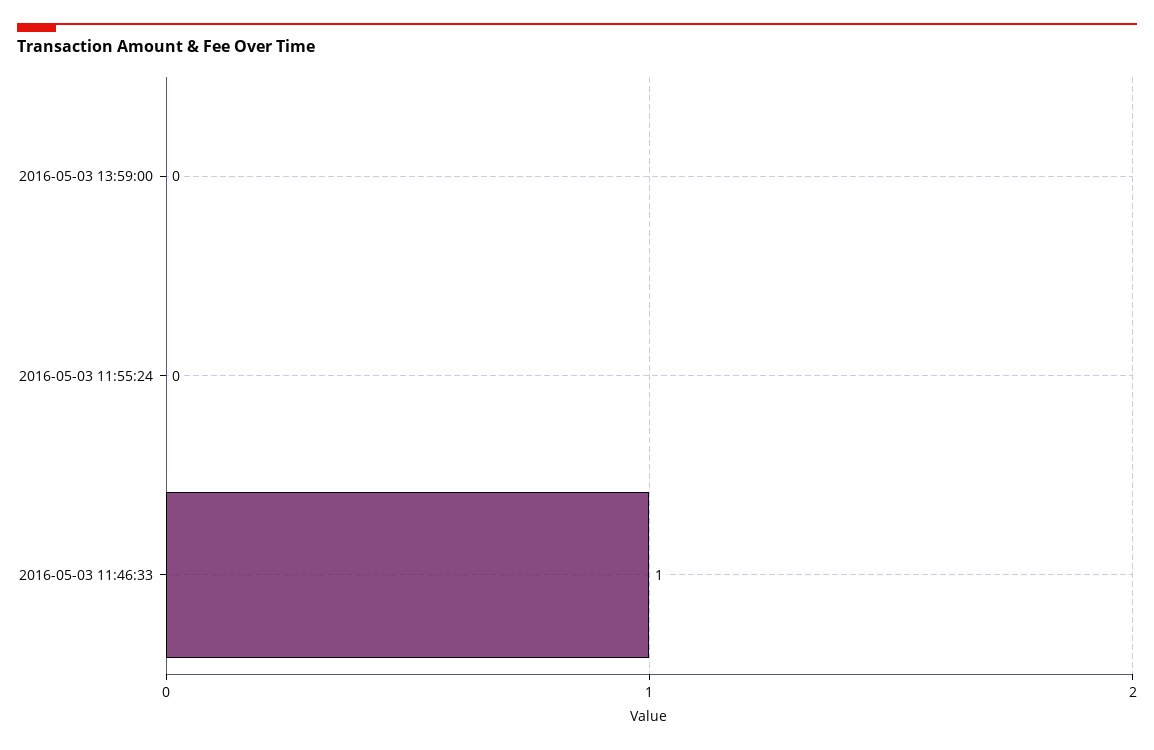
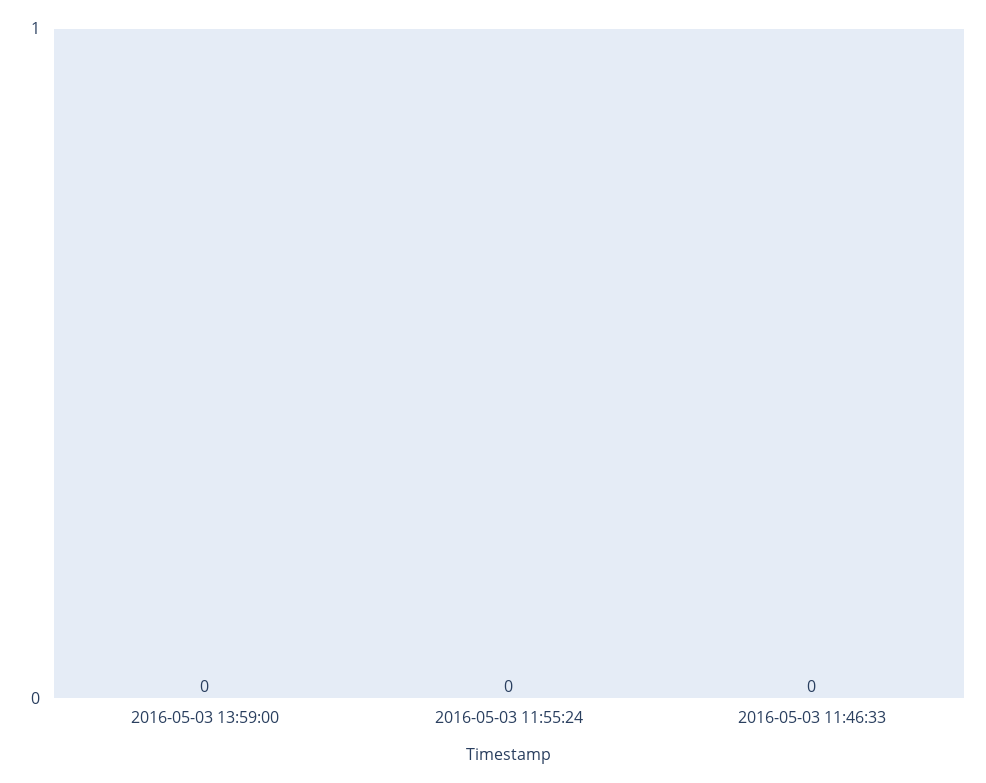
  {
    "2016-05-03 13:59:00": 0,
    "2016-05-03 11:55:24": 0,
-   "2016-05-03 11:46:33": 1
+   "2016-05-03 11:46:33": 0
  }

